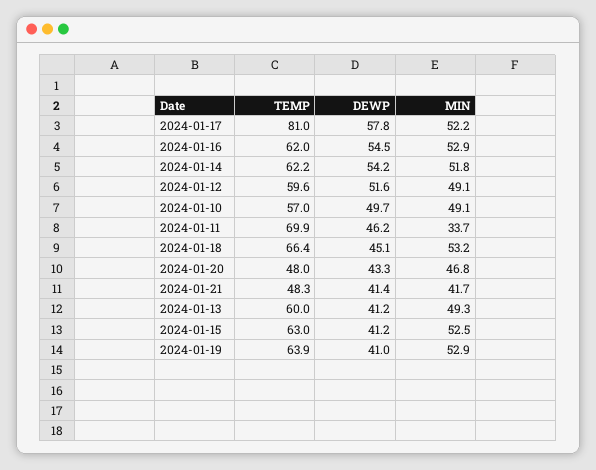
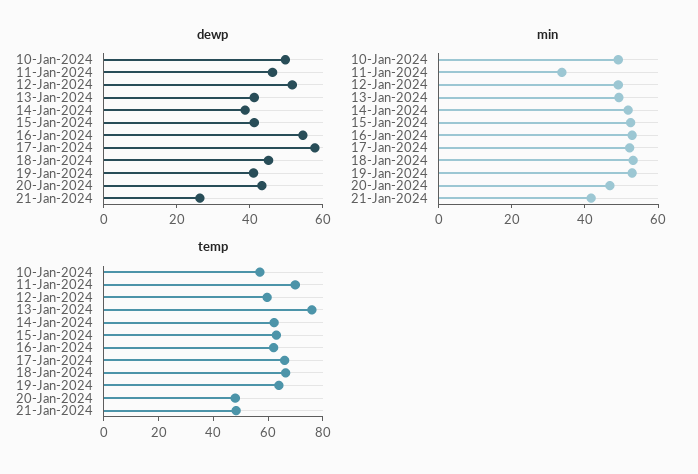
  {
    "TEMP": {
-     "2024-01-17": 81,
+     "2024-01-17": 65,
      "2024-01-16": 62,
      "2024-01-14": 62.2,
      "2024-01-12": 59.6,
      "2024-01-10": 57,
      "2024-01-11": 69.9,
      "2024-01-18": 66.4,
      "2024-01-20": 48,
      "2024-01-21": 48.3,
-     "2024-01-13": 60,
+     "2024-01-13": 75,
      "2024-01-15": 63,
      "2024-01-19": 63.9
    },
    "DEWP": {
      "2024-01-17": 57.8,
      "2024-01-16": 54.5,
-     "2024-01-14": 54.2,
+     "2024-01-14": 40,
      "2024-01-12": 51.6,
      "2024-01-10": 49.7,
      "2024-01-11": 46.2,
      "2024-01-18": 45.1,
      "2024-01-20": 43.3,
-     "2024-01-21": 41.4,
+     "2024-01-21": 25,
      "2024-01-13": 41.2,
      "2024-01-15": 41.2,
      "2024-01-19": 41
    },
    "MIN": {
      "2024-01-17": 52.2,
      "2024-01-16": 52.9,
      "2024-01-14": 51.8,
      "2024-01-12": 49.1,
      "2024-01-10": 49.1,
      "2024-01-11": 33.7,
      "2024-01-18": 53.2,
      "2024-01-20": 46.8,
      "2024-01-21": 41.7,
      "2024-01-13": 49.3,
      "2024-01-15": 52.5,
      "2024-01-19": 52.9
    }
  }

